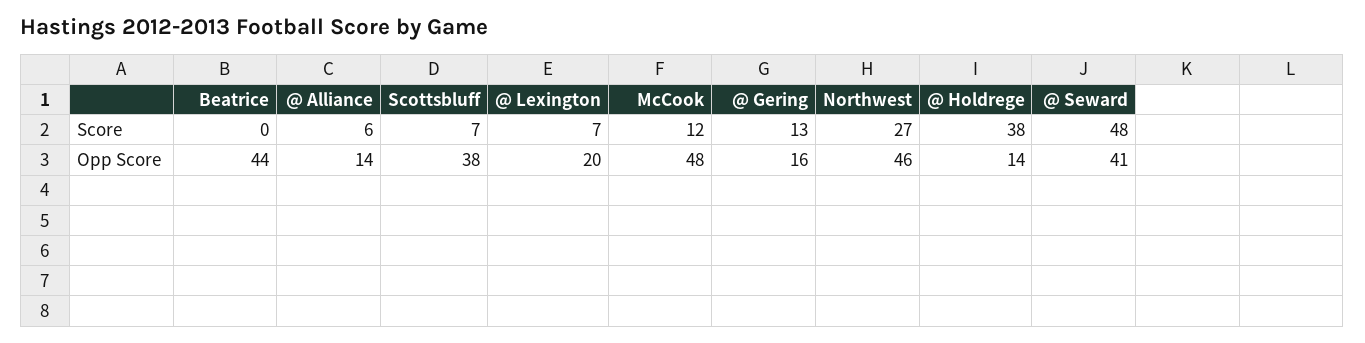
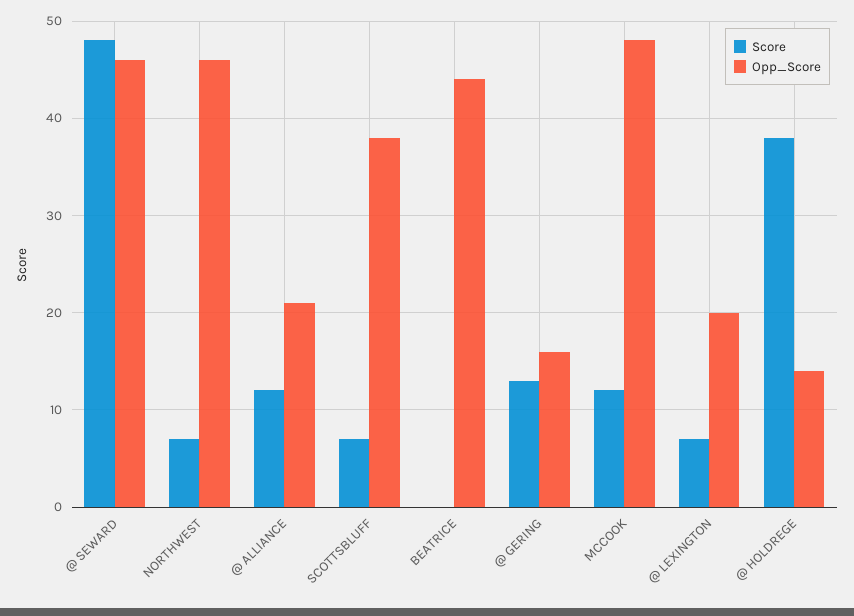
  {
    "Score": {
      "Beatrice": 0,
-     "@ Alliance": 6,
+     "@ Alliance": 12,
      "Scottsbluff": 7,
      "@ Lexington": 7,
      "McCook": 12,
      "@ Gering": 13,
-     "Northwest": 27,
+     "Northwest": 7,
      "@ Holdrege": 38,
      "@ Seward": 48
    },
    "Opp Score": {
      "Beatrice": 44,
-     "@ Alliance": 14,
+     "@ Alliance": 21,
      "Scottsbluff": 38,
      "@ Lexington": 20,
      "McCook": 48,
      "@ Gering": 16,
      "Northwest": 46,
      "@ Holdrege": 14,
-     "@ Seward": 41
+     "@ Seward": 46
    }
  }

